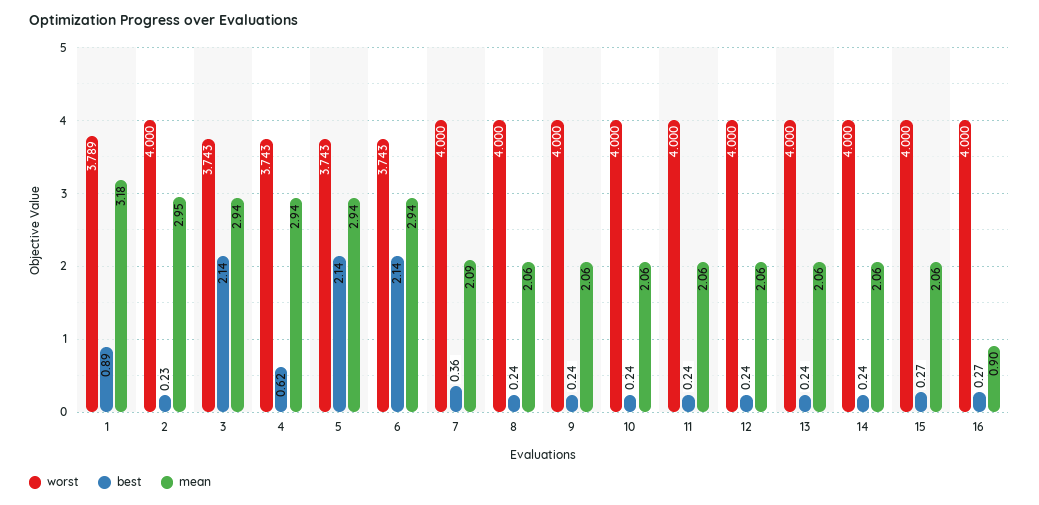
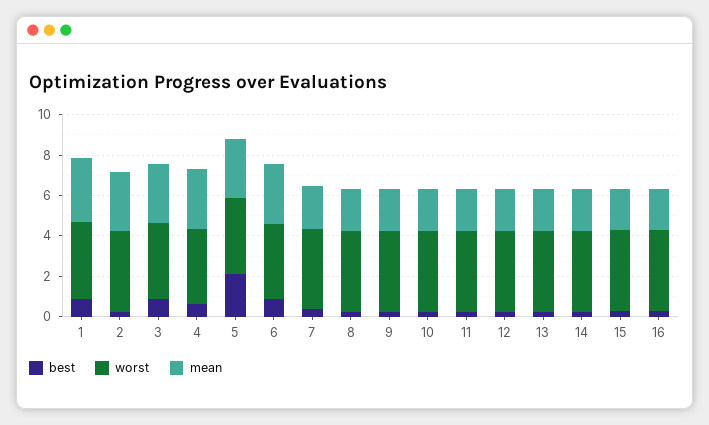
  {
    "worst": {
      "1": 3.789,
      "2": 4,
      "3": 3.743,
      "4": 3.743,
      "5": 3.743,
      "6": 3.743,
      "7": 4,
      "8": 4,
      "9": 4,
      "10": 4,
      "11": 4,
      "12": 4,
      "13": 4,
      "14": 4,
      "15": 4,
      "16": 4
    },
    "best": {
      "1": 0.89,
      "2": 0.23,
-     "3": 2.14,
+     "3": 1,
      "4": 0.62,
      "5": 2.14,
-     "6": 2.14,
+     "6": 1,
      "7": 0.36,
      "8": 0.24,
      "9": 0.24,
      "10": 0.24,
      "11": 0.24,
      "12": 0.24,
      "13": 0.24,
      "14": 0.24,
      "15": 0.27,
      "16": 0.27
    },
    "mean": {
      "1": 3.18,
      "2": 2.95,
      "3": 2.94,
      "4": 2.94,
      "5": 2.94,
      "6": 2.94,
      "7": 2.09,
      "8": 2.06,
      "9": 2.06,
      "10": 2.06,
      "11": 2.06,
      "12": 2.06,
      "13": 2.06,
      "14": 2.06,
      "15": 2.06,
-     "16": 0.9
+     "16": 2
    }
  }

